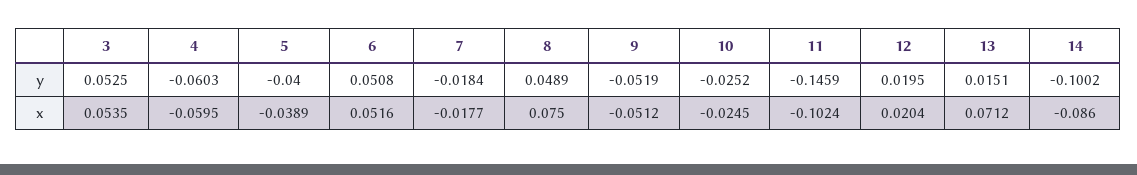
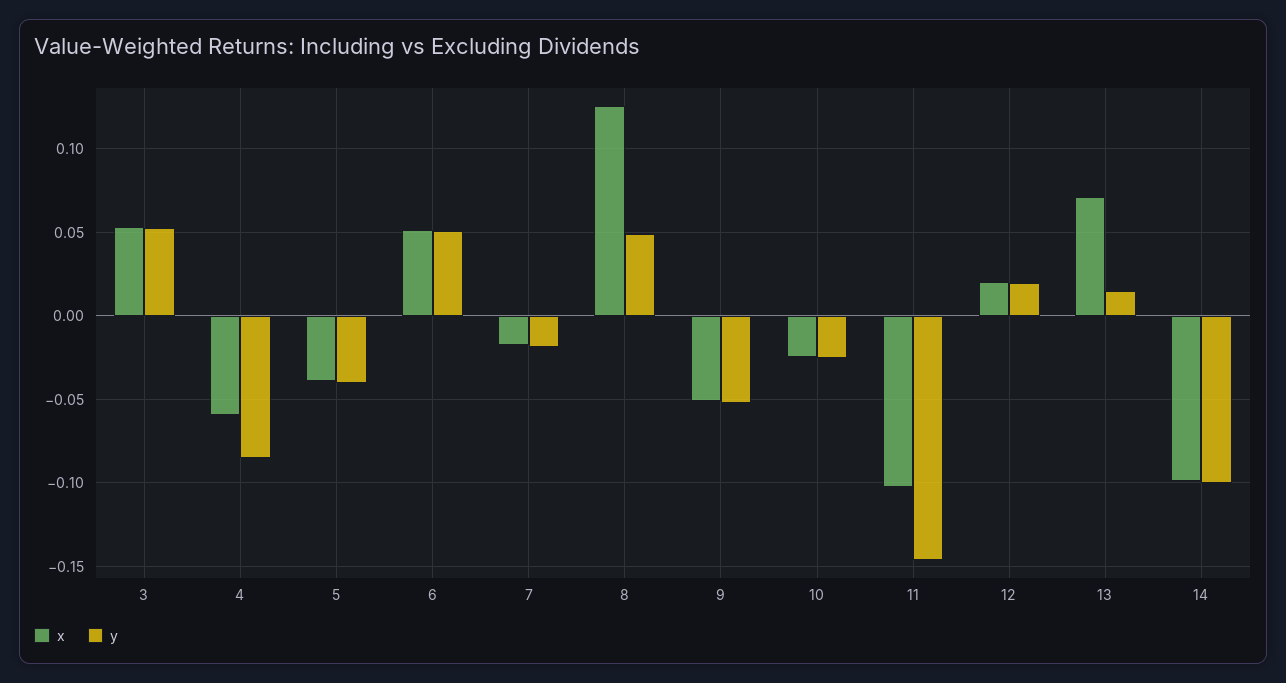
  {
    "y": {
      "3": 0.0525,
-     "4": -0.0603,
+     "4": -0.085,
      "5": -0.04,
      "6": 0.0508,
      "7": -0.0184,
      "8": 0.0489,
      "9": -0.0519,
      "10": -0.0252,
      "11": -0.1459,
      "12": 0.0195,
      "13": 0.0151,
      "14": -0.1002
    },
    "x": {
      "3": 0.0535,
      "4": -0.0595,
      "5": -0.0389,
      "6": 0.0516,
      "7": -0.0177,
-     "8": 0.075,
+     "8": 0.125,
      "9": -0.0512,
      "10": -0.0245,
      "11": -0.1024,
      "12": 0.0204,
      "13": 0.0712,
-     "14": -0.086
+     "14": -0.1
    }
  }

